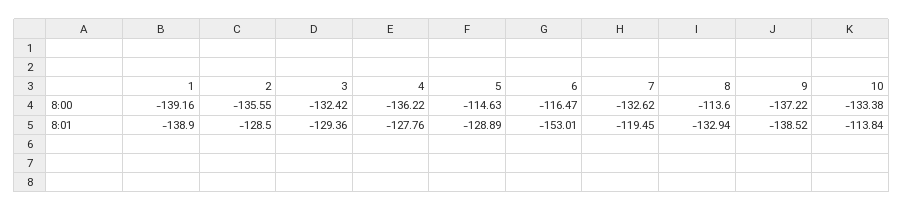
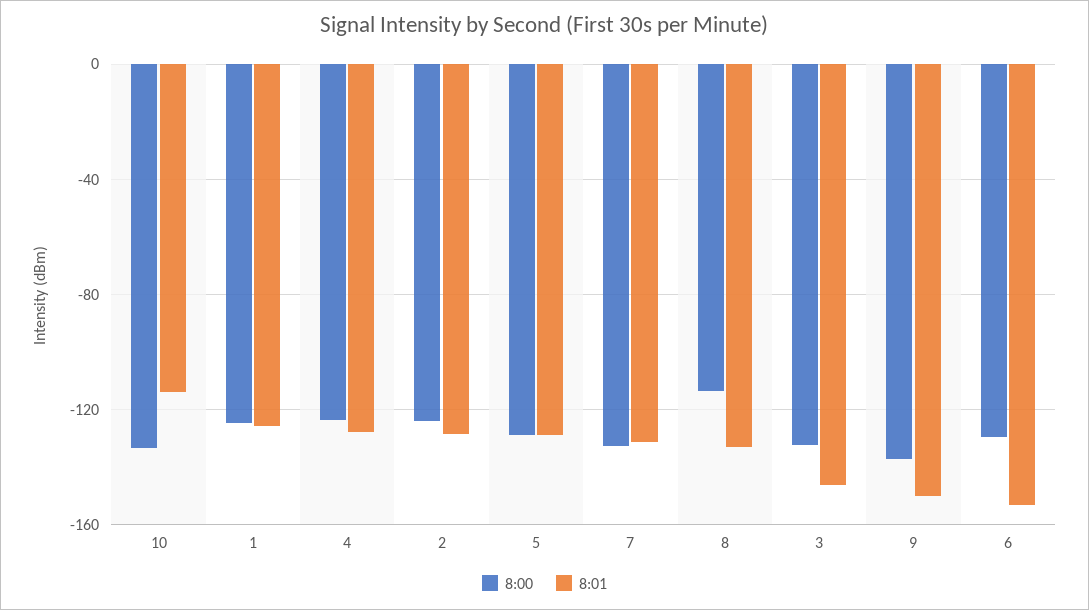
  {
    "8:00": {
-     "1": -139.16,
+     "1": -125,
-     "2": -135.55,
+     "2": -125,
      "3": -132.42,
-     "4": -136.22,
+     "4": -125,
-     "5": -114.63,
+     "5": -130,
-     "6": -116.47,
+     "6": -130,
      "7": -132.62,
      "8": -113.6,
      "9": -137.22,
      "10": -133.38
    },
    "8:01": {
-     "1": -138.9,
+     "1": -125,
      "2": -128.5,
-     "3": -129.36,
+     "3": -145,
      "4": -127.76,
      "5": -128.89,
      "6": -153.01,
-     "7": -119.45,
+     "7": -130,
      "8": -132.94,
-     "9": -138.52,
+     "9": -150,
      "10": -113.84
    }
  }

